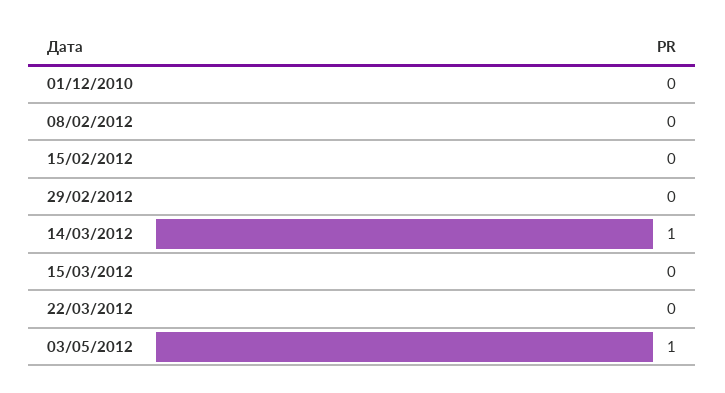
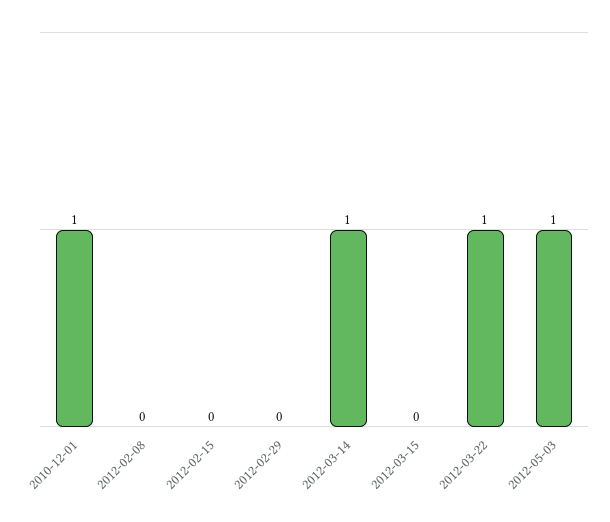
  {
-   "01/12/2010": 0,
+   "01/12/2010": 1,
    "08/02/2012": 0,
    "15/02/2012": 0,
    "29/02/2012": 0,
    "14/03/2012": 1,
    "15/03/2012": 0,
-   "22/03/2012": 0,
+   "22/03/2012": 1,
    "03/05/2012": 1
  }

